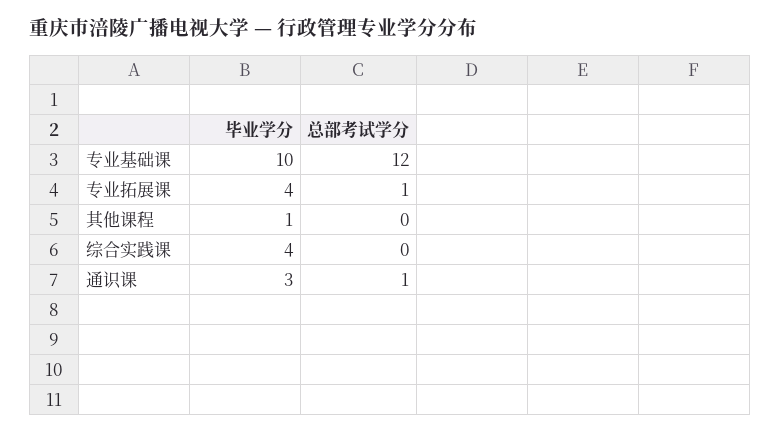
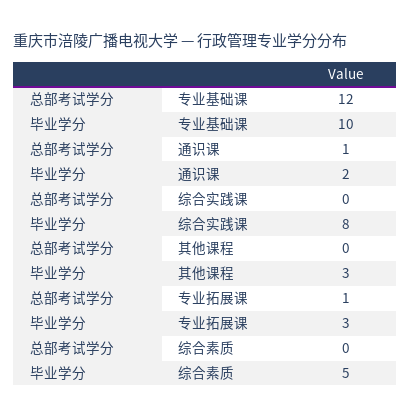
  {
    "毕业学分": {
      "专业基础课": 10,
-     "专业拓展课": 4,
+     "专业拓展课": 3,
-     "其他课程": 1,
+     "其他课程": 3,
-     "综合实践课": 4,
+     "综合实践课": 8,
-     "通识课": 3
+     "通识课": 2,
+     "综合素质": 5
    },
    "总部考试学分": {
      "专业基础课": 12,
      "专业拓展课": 1,
      "其他课程": 0,
      "综合实践课": 0,
-     "通识课": 1
+     "通识课": 1,
+     "综合素质": 0
    }
  }

